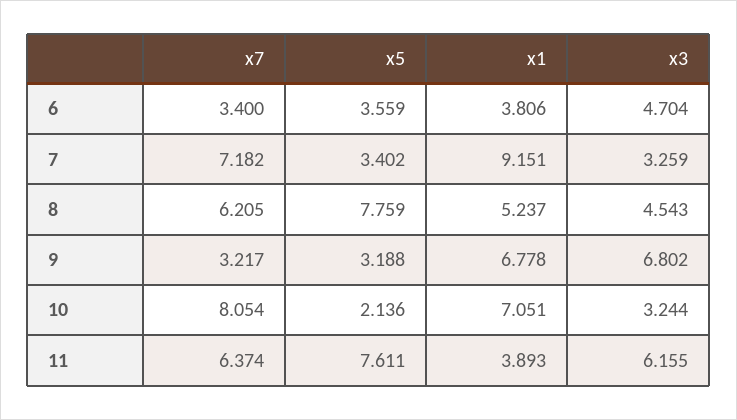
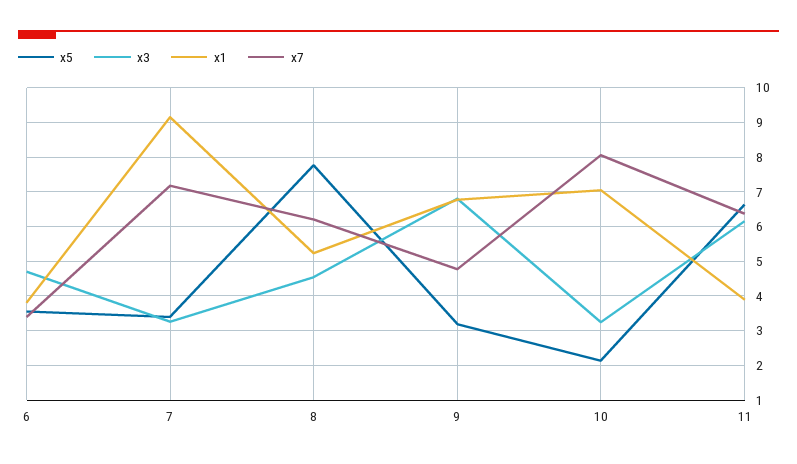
  {
    "x7": {
      "6": 3.4,
      "7": 7.182,
      "8": 6.205,
-     "9": 3.217,
+     "9": 4.8,
      "10": 8.054,
      "11": 6.374
    },
    "x5": {
      "6": 3.559,
      "7": 3.402,
      "8": 7.759,
      "9": 3.188,
      "10": 2.136,
-     "11": 7.611
+     "11": 6.6
    },
    "x1": {
      "6": 3.806,
      "7": 9.151,
      "8": 5.237,
      "9": 6.778,
      "10": 7.051,
      "11": 3.893
    },
    "x3": {
      "6": 4.704,
      "7": 3.259,
      "8": 4.543,
      "9": 6.802,
      "10": 3.244,
      "11": 6.155
    }
  }

